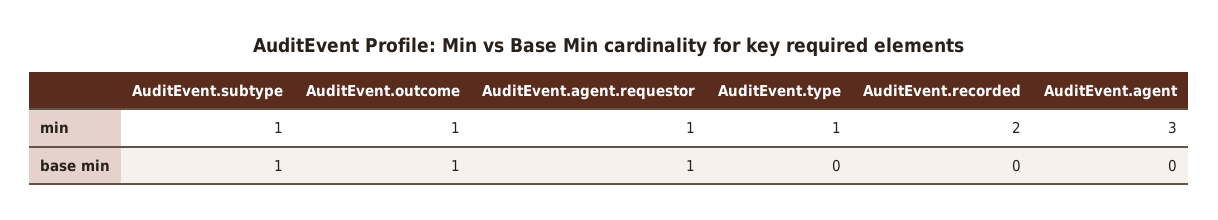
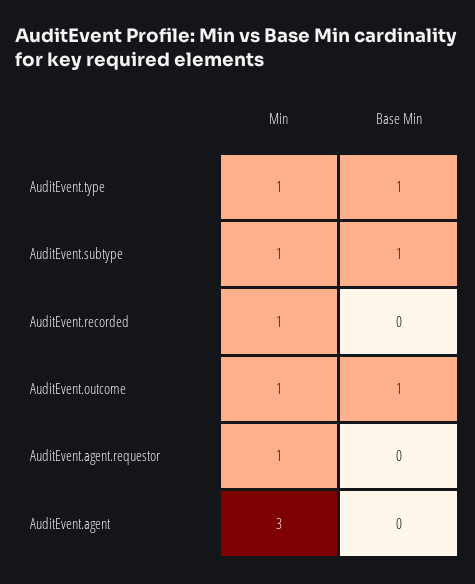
  {
    "AuditEvent.subtype": {
      "min": 1,
      "base min": 1
    },
    "AuditEvent.outcome": {
      "min": 1,
      "base min": 1
    },
    "AuditEvent.agent.requestor": {
      "min": 1,
-     "base min": 1
+     "base min": 0
    },
    "AuditEvent.type": {
      "min": 1,
-     "base min": 0
+     "base min": 1
    },
    "AuditEvent.recorded": {
-     "min": 2,
+     "min": 1,
      "base min": 0
    },
    "AuditEvent.agent": {
      "min": 3,
      "base min": 0
    }
  }

